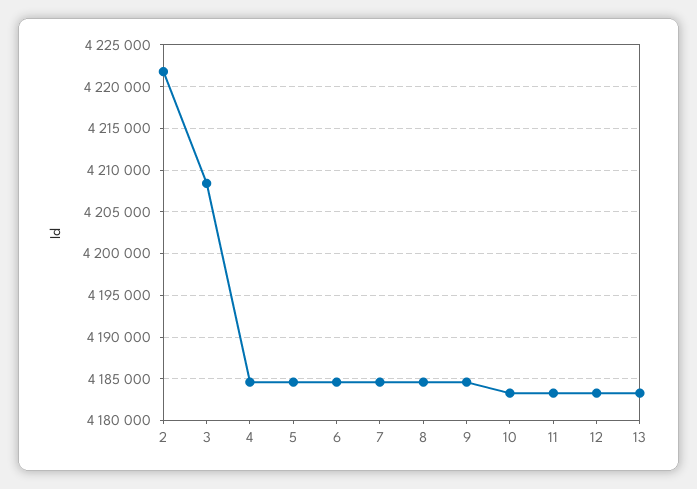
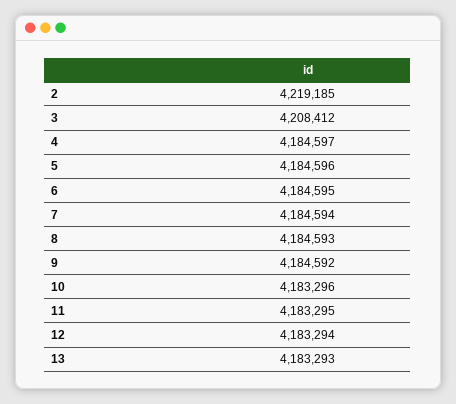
  {
-   "2": 4222000,
+   "2": 4219185,
    "3": 4208412,
    "4": 4184597,
    "5": 4184596,
    "6": 4184595,
    "7": 4184594,
    "8": 4184593,
    "9": 4184592,
    "10": 4183296,
    "11": 4183295,
    "12": 4183294,
    "13": 4183293
  }

